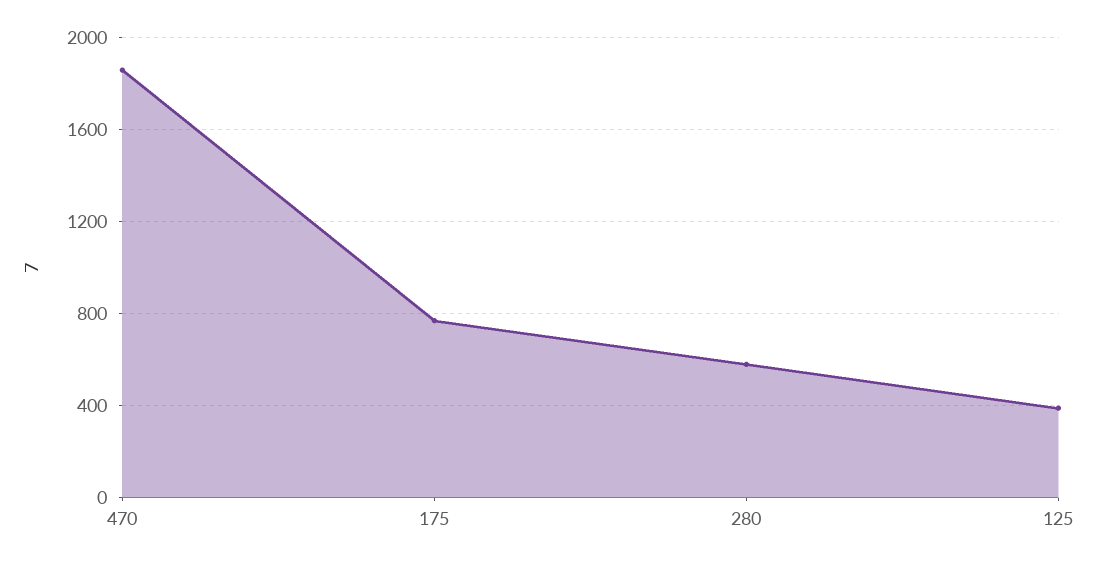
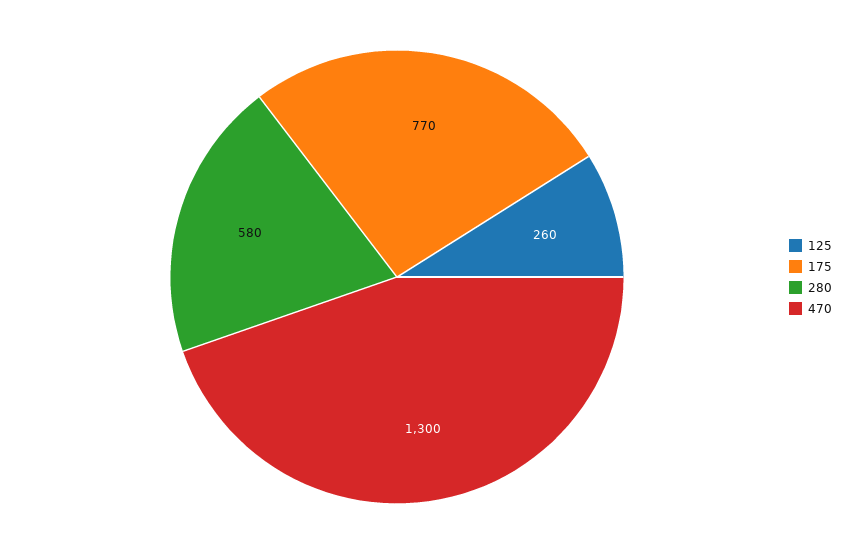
  {
-   "470": 1850,
+   "470": 1300,
    "175": 770,
    "280": 580,
-   "125": 400
+   "125": 260
  }

